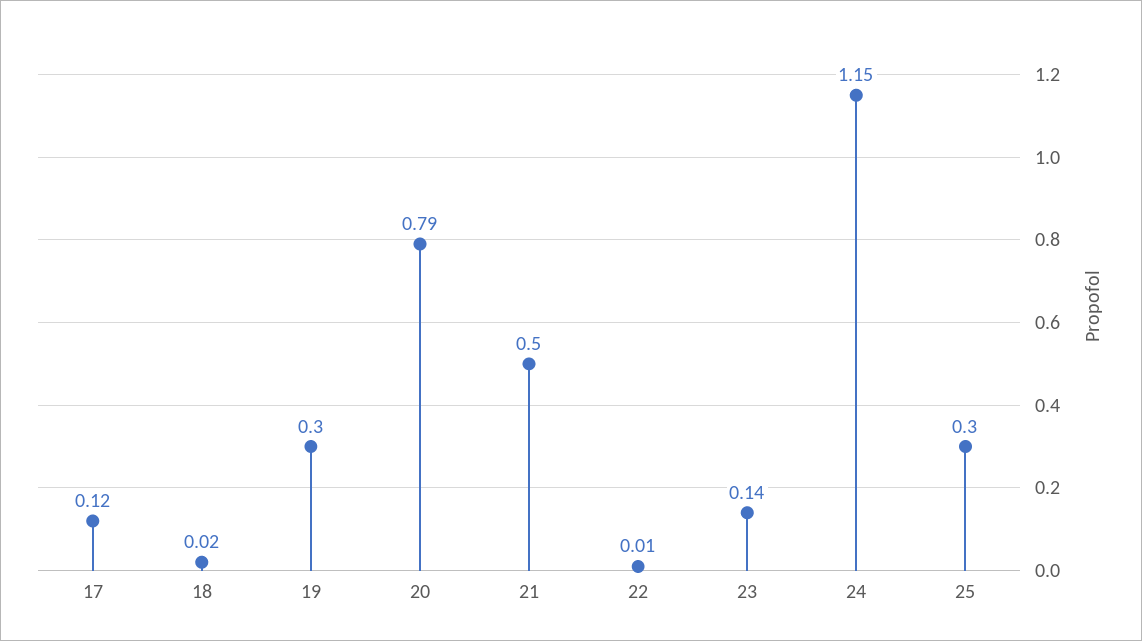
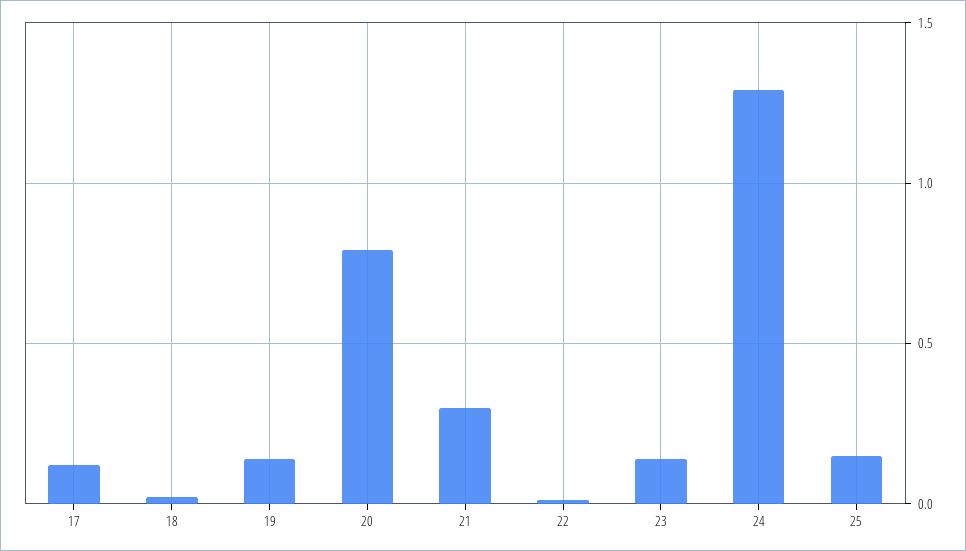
  {
    "17": 0.12,
    "18": 0.02,
-   "19": 0.3,
+   "19": 0.15,
    "20": 0.79,
-   "21": 0.5,
+   "21": 0.3,
    "22": 0.01,
    "23": 0.14,
-   "24": 1.15,
+   "24": 1.3,
-   "25": 0.3
+   "25": 0.15
  }

